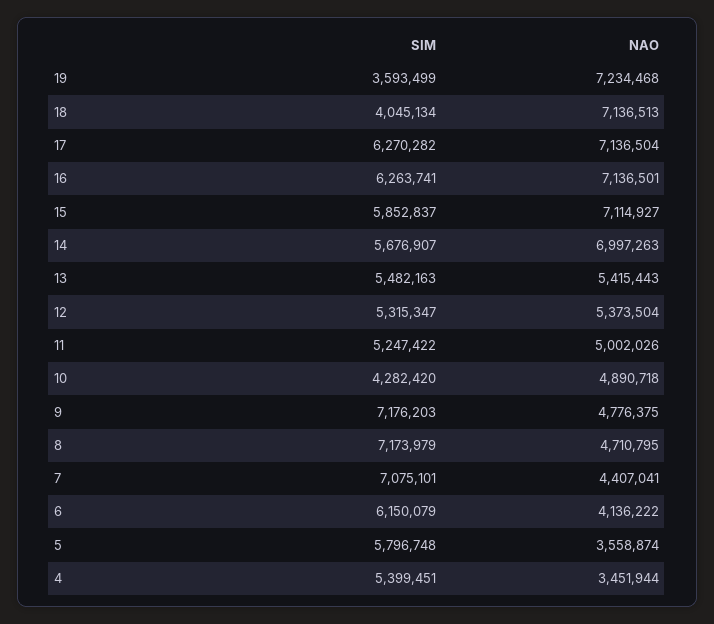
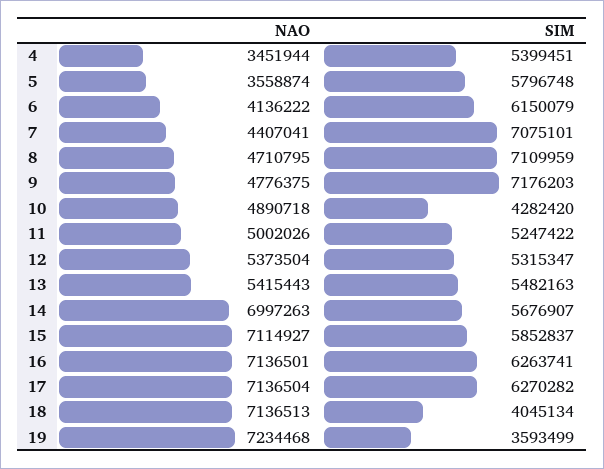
  {
    "SIM": {
      "19": 3593499,
      "18": 4045134,
      "17": 6270282,
      "16": 6263741,
      "15": 5852837,
      "14": 5676907,
      "13": 5482163,
      "12": 5315347,
      "11": 5247422,
      "10": 4282420,
      "9": 7176203,
-     "8": 7173979,
+     "8": 7109959,
      "7": 7075101,
      "6": 6150079,
      "5": 5796748,
      "4": 5399451
    },
    "NAO": {
      "19": 7234468,
      "18": 7136513,
      "17": 7136504,
      "16": 7136501,
      "15": 7114927,
      "14": 6997263,
      "13": 5415443,
      "12": 5373504,
      "11": 5002026,
      "10": 4890718,
      "9": 4776375,
      "8": 4710795,
      "7": 4407041,
      "6": 4136222,
      "5": 3558874,
      "4": 3451944
    }
  }

